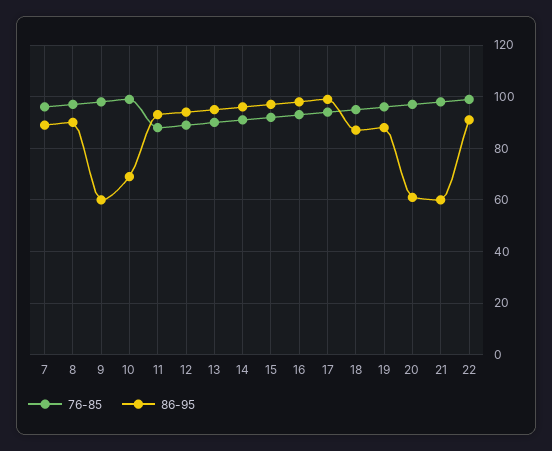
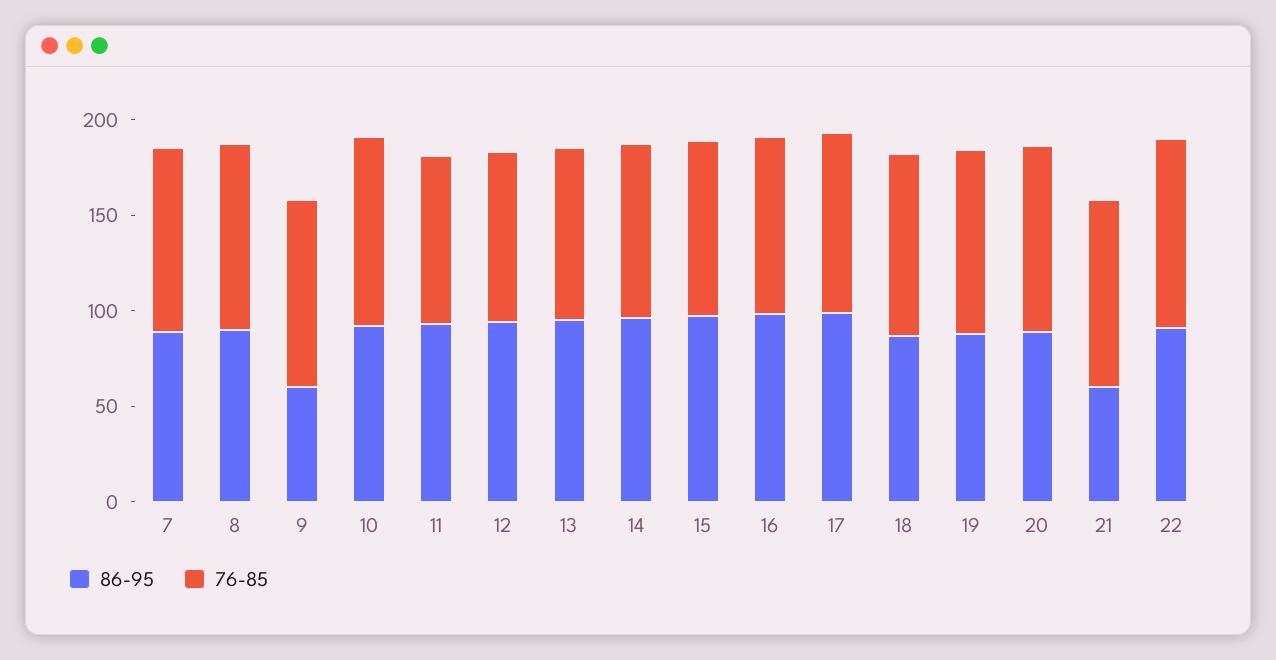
  {
    "76-85": {
      "7": 95,
      "8": 95,
      "9": 100,
      "10": 100,
      "11": 90,
      "12": 90,
      "13": 90,
      "14": 90,
      "15": 90,
      "16": 95,
      "17": 95,
      "18": 95,
      "19": 95,
      "20": 95,
      "21": 100,
      "22": 100
    },
    "86-95": {
      "7": 90,
      "8": 90,
      "9": 60,
-     "10": 70,
+     "10": 90,
      "11": 95,
      "12": 95,
      "13": 95,
      "14": 95,
      "15": 95,
      "16": 100,
      "17": 100,
      "18": 85,
      "19": 90,
-     "20": 60,
+     "20": 90,
      "21": 60,
      "22": 90
    }
  }

